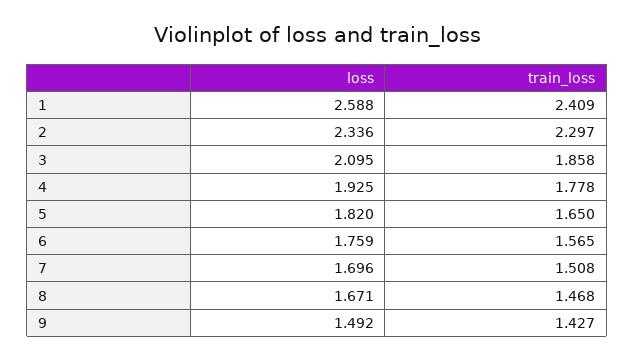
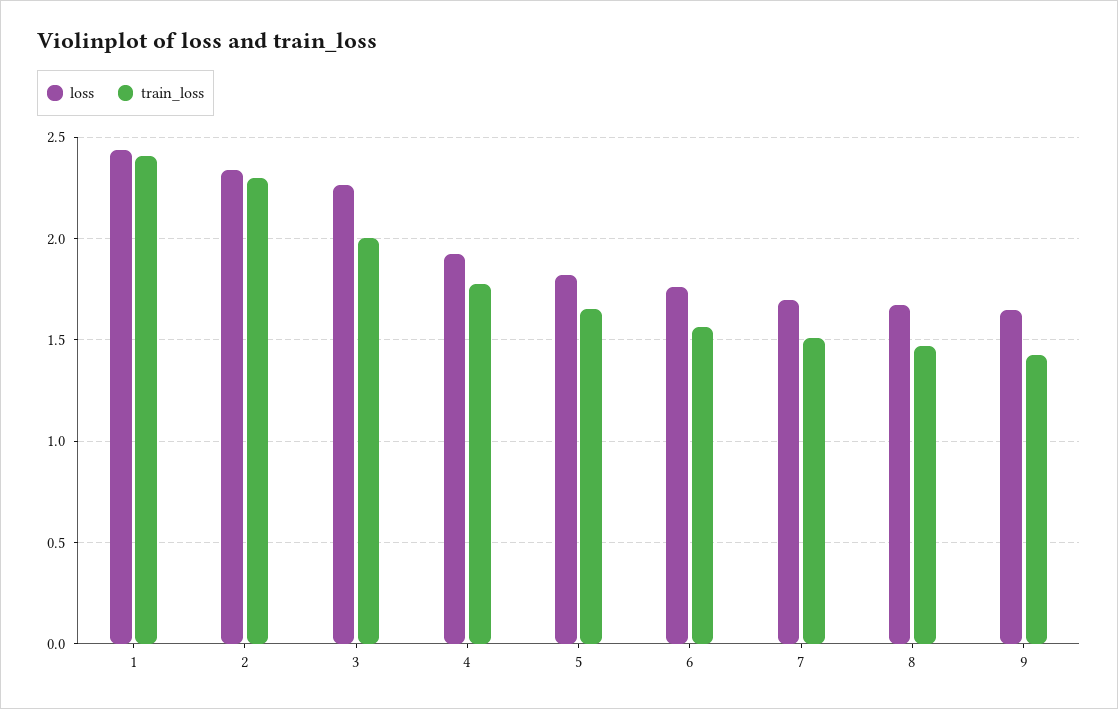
  {
    "loss": {
-     "1": 2.588,
+     "1": 2.45,
      "2": 2.336,
-     "3": 2.095,
+     "3": 2.25,
      "4": 1.925,
      "5": 1.82,
      "6": 1.759,
      "7": 1.696,
      "8": 1.671,
-     "9": 1.492
+     "9": 1.65
    },
    "train_loss": {
      "1": 2.409,
      "2": 2.297,
-     "3": 1.858,
+     "3": 2,
      "4": 1.778,
      "5": 1.65,
      "6": 1.565,
      "7": 1.508,
      "8": 1.468,
      "9": 1.427
    }
  }

